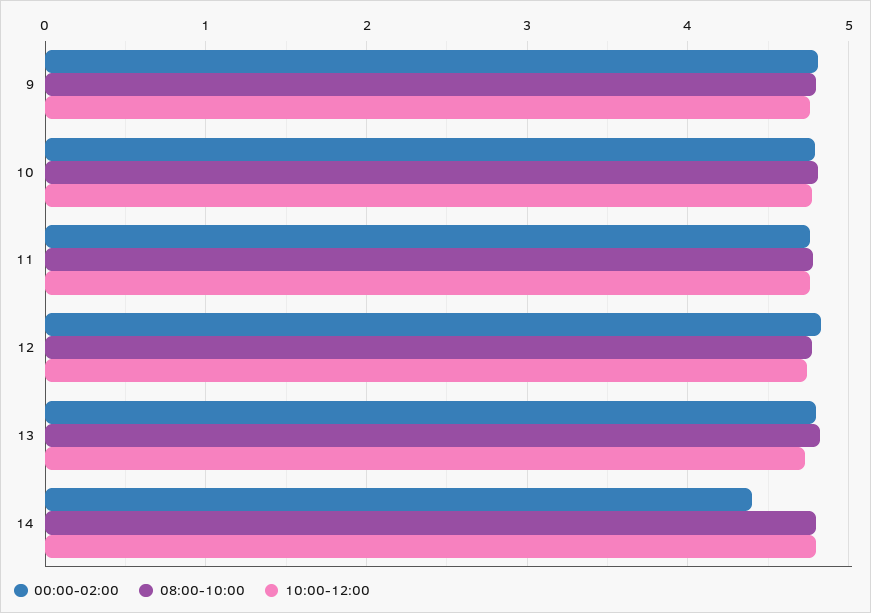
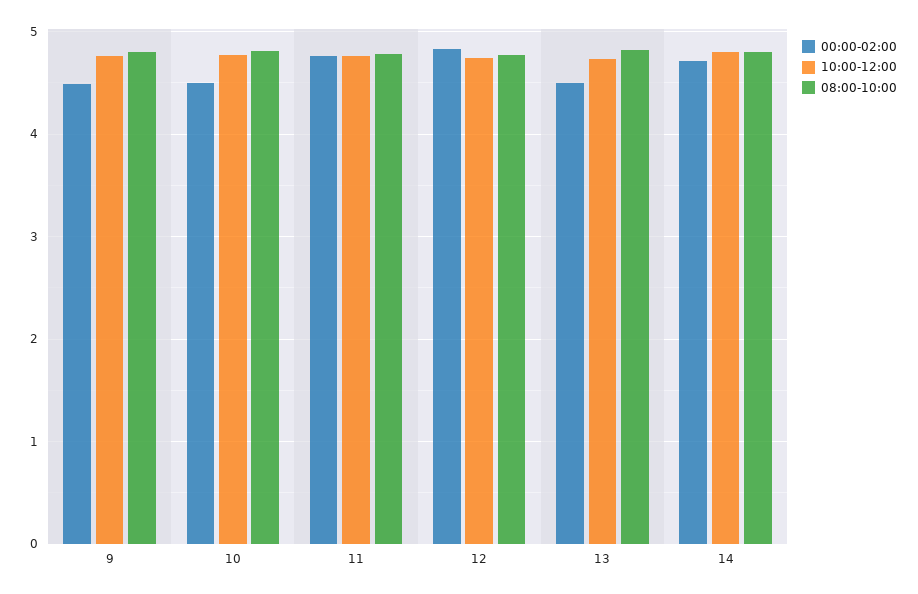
  {
    "00:00-02:00": {
-     "9": 4.8,
+     "9": 4.5,
-     "10": 4.8,
+     "10": 4.5,
      "11": 4.8,
      "12": 4.8,
-     "13": 4.8,
+     "13": 4.5,
-     "14": 4.4
+     "14": 4.7
    },
    "08:00-10:00": {
      "9": 4.8,
      "10": 4.8,
      "11": 4.8,
      "12": 4.8,
      "13": 4.8,
      "14": 4.8
    },
    "10:00-12:00": {
      "9": 4.8,
      "10": 4.8,
      "11": 4.8,
      "12": 4.7,
      "13": 4.7,
      "14": 4.8
    }
  }

